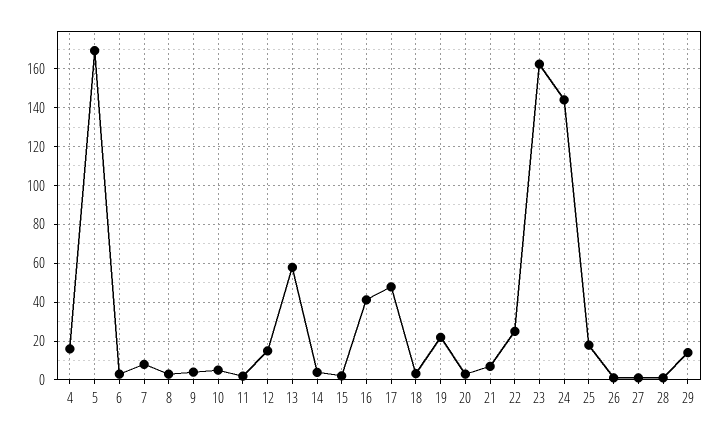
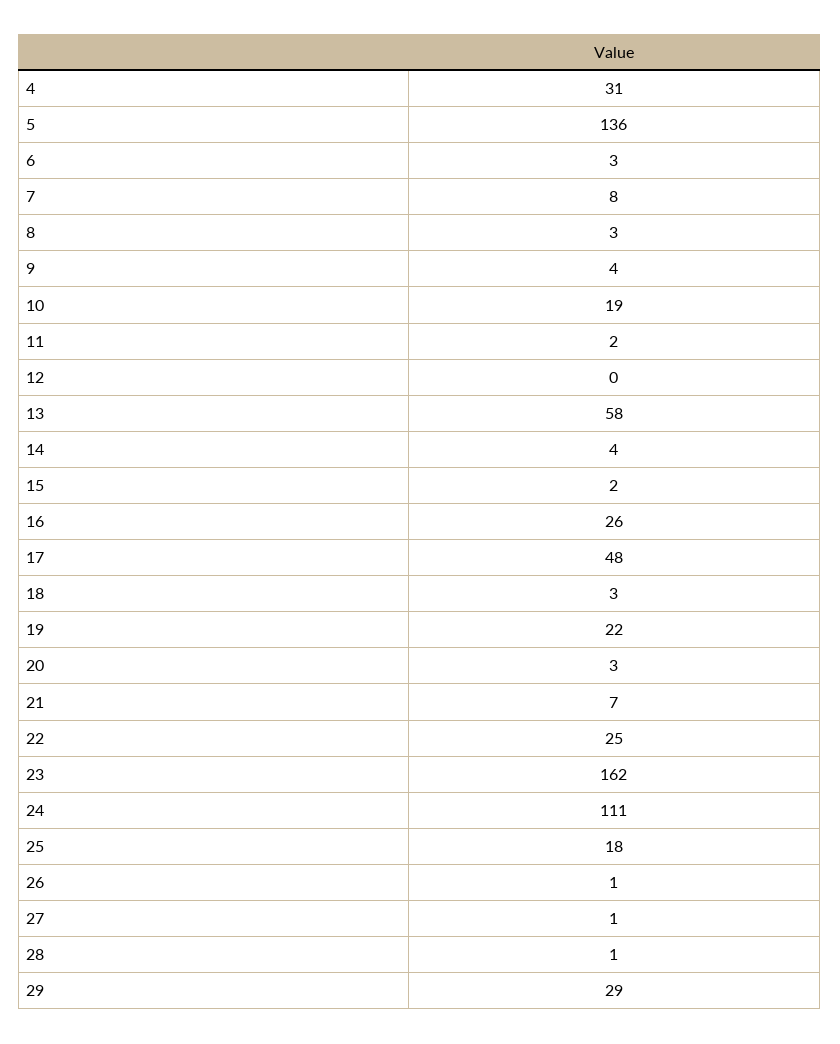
  {
-   "4": 15,
+   "4": 31,
-   "5": 170,
+   "5": 136,
    "6": 3,
    "7": 8,
    "8": 3,
    "9": 4,
-   "10": 5,
+   "10": 19,
    "11": 2,
-   "12": 15,
+   "12": 0,
    "13": 58,
    "14": 4,
    "15": 2,
-   "16": 40,
+   "16": 26,
    "17": 48,
    "18": 3,
    "19": 22,
    "20": 3,
    "21": 7,
    "22": 25,
    "23": 162,
-   "24": 145,
+   "24": 111,
    "25": 18,
    "26": 1,
    "27": 1,
    "28": 1,
-   "29": 15
+   "29": 29
  }

